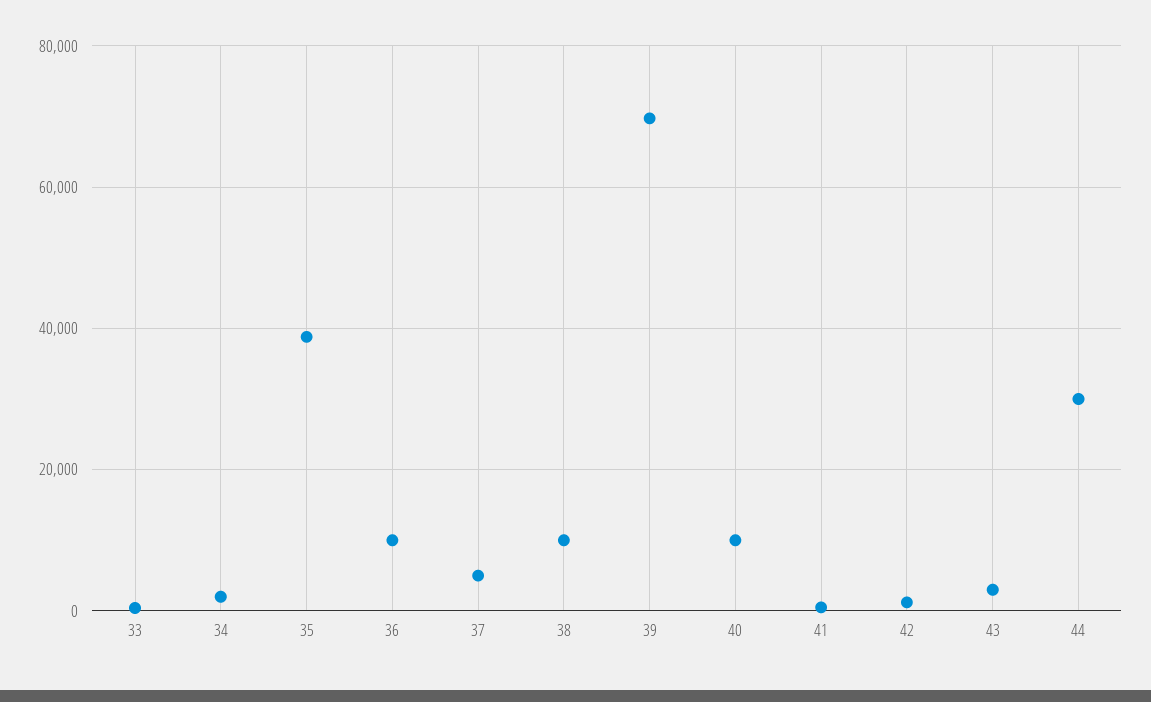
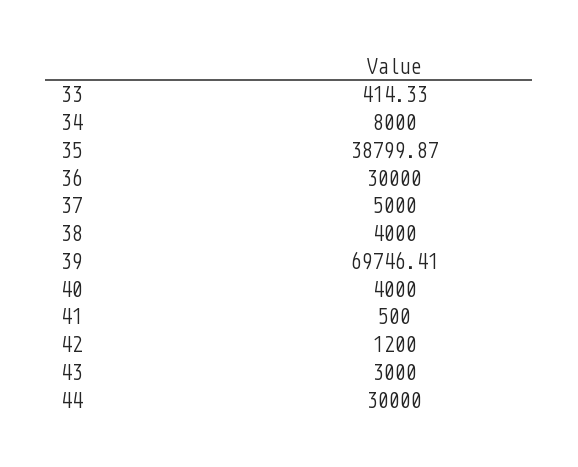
  {
    "33": 414.33,
-   "34": 2000,
+   "34": 8000,
    "35": 38799.87,
-   "36": 10000,
+   "36": 30000,
    "37": 5000,
-   "38": 10000,
+   "38": 4000,
    "39": 69746.41,
-   "40": 10000,
+   "40": 4000,
    "41": 500,
    "42": 1200,
    "43": 3000,
    "44": 30000
  }

